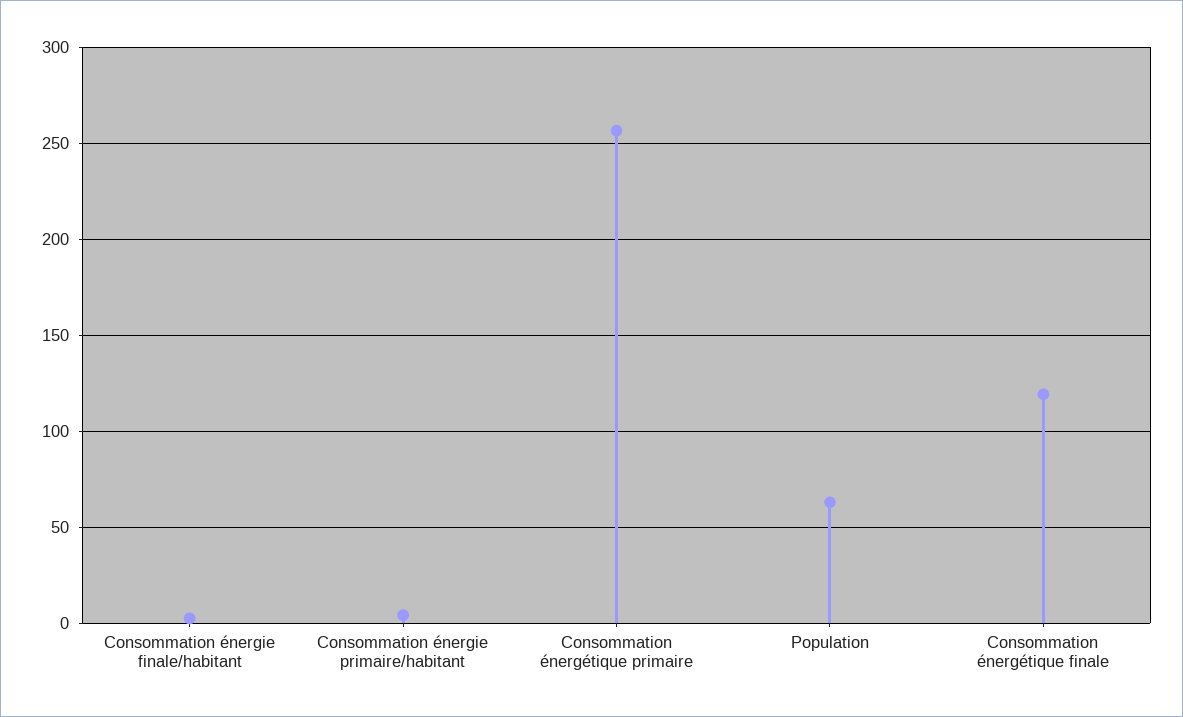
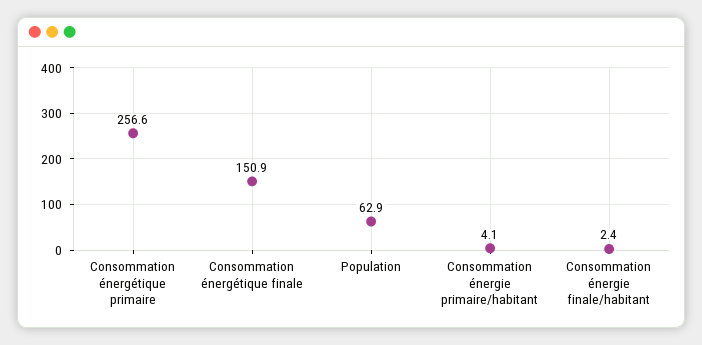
  {
    "Consommation énergie finale/habitant": 2.4,
    "Consommation énergie primaire/habitant": 4.1,
    "Consommation énergétique primaire": 256.6,
    "Population": 62.9,
-   "Consommation énergétique finale": 120
+   "Consommation énergétique finale": 150.9
  }

